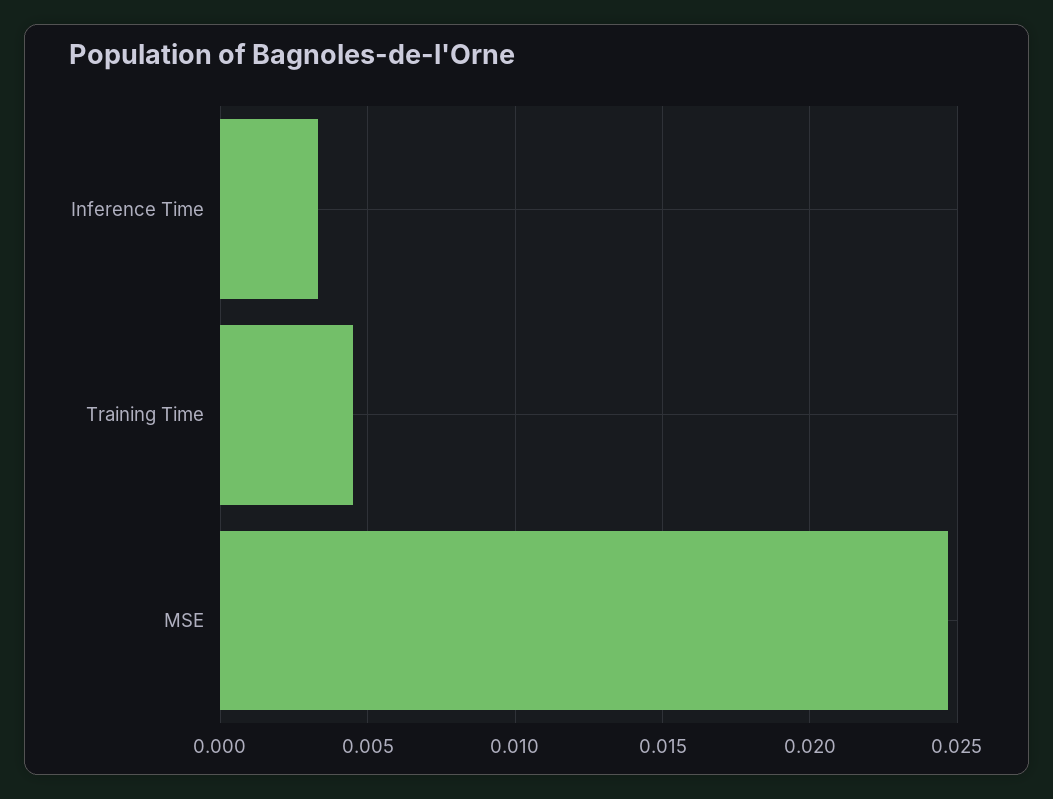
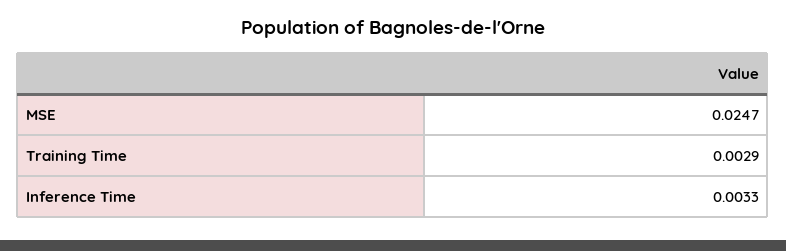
  {
    "Inference Time": 0.0033,
-   "Training Time": 0.0045,
+   "Training Time": 0.0029,
    "MSE": 0.0247
  }

